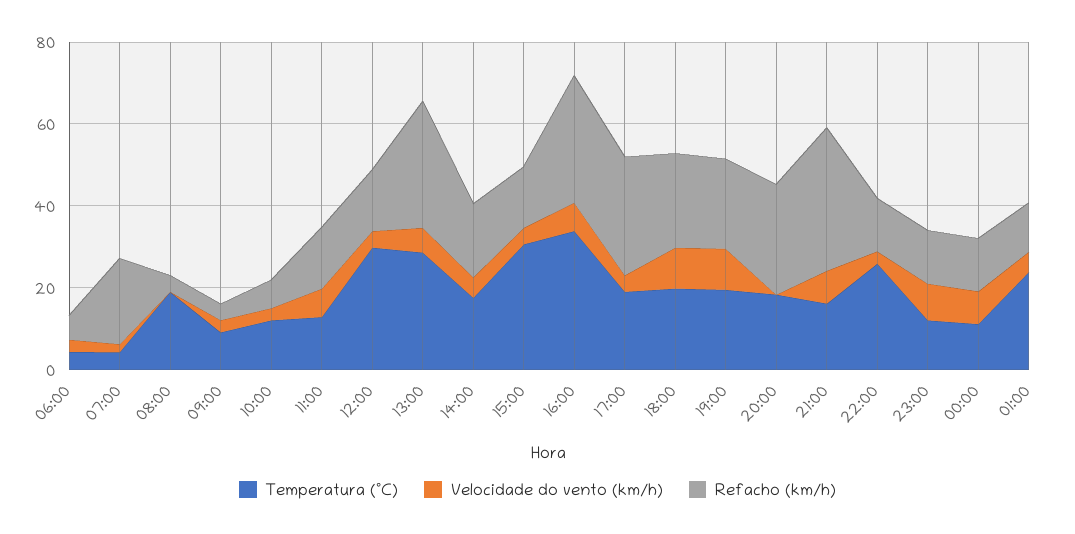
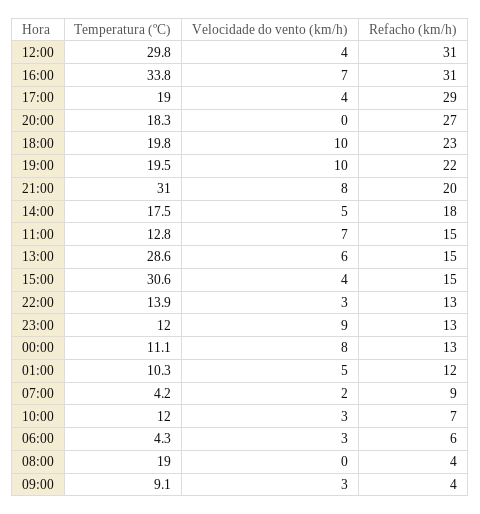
  {
    "Temperatura (ºC)": {
      "06:00": 4.3,
      "07:00": 4.2,
      "08:00": 19,
      "09:00": 9.1,
      "10:00": 12,
      "11:00": 12.8,
      "12:00": 29.8,
      "13:00": 28.6,
      "14:00": 17.5,
      "15:00": 30.6,
      "16:00": 33.8,
      "17:00": 19,
      "18:00": 19.8,
      "19:00": 19.5,
      "20:00": 18.3,
-     "21:00": 15,
+     "21:00": 31,
-     "22:00": 25,
+     "22:00": 13.9,
      "23:00": 12,
      "00:00": 11.1,
-     "01:00": 25
+     "01:00": 10.3
    },
    "Velocidade do vento (km/h)": {
      "06:00": 3,
      "07:00": 2,
      "08:00": 0,
      "09:00": 3,
      "10:00": 3,
      "11:00": 7,
      "12:00": 4,
      "13:00": 6,
      "14:00": 5,
      "15:00": 4,
      "16:00": 7,
      "17:00": 4,
      "18:00": 10,
      "19:00": 10,
      "20:00": 0,
      "21:00": 8,
      "22:00": 3,
      "23:00": 9,
      "00:00": 8,
      "01:00": 5
    },
    "Refacho (km/h)": {
      "06:00": 6,
-     "07:00": 20,
+     "07:00": 9,
      "08:00": 4,
      "09:00": 4,
      "10:00": 7,
      "11:00": 15,
-     "12:00": 15,
+     "12:00": 31,
-     "13:00": 30,
+     "13:00": 15,
      "14:00": 18,
      "15:00": 15,
      "16:00": 31,
      "17:00": 29,
      "18:00": 23,
      "19:00": 22,
      "20:00": 27,
-     "21:00": 35,
+     "21:00": 20,
      "22:00": 13,
      "23:00": 13,
      "00:00": 13,
      "01:00": 12
    }
  }

